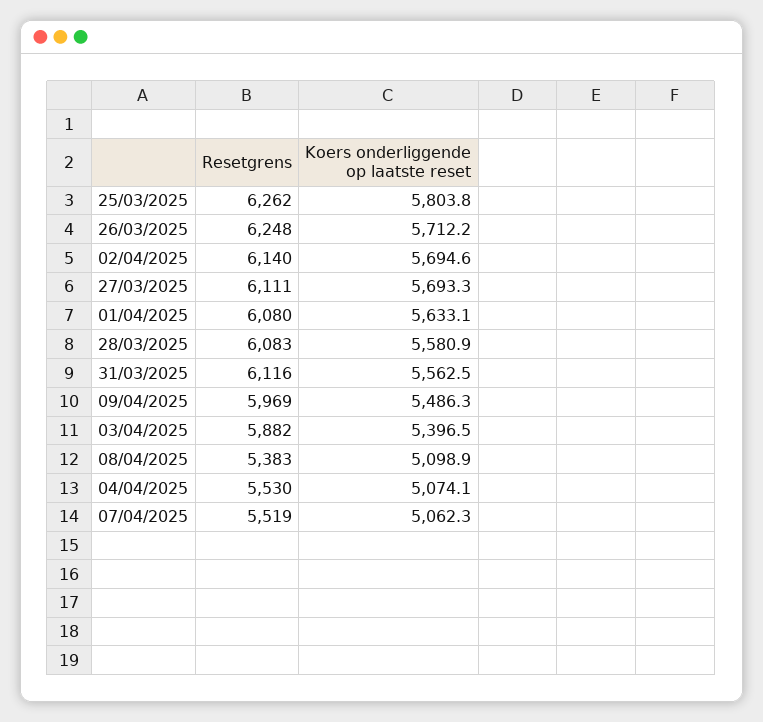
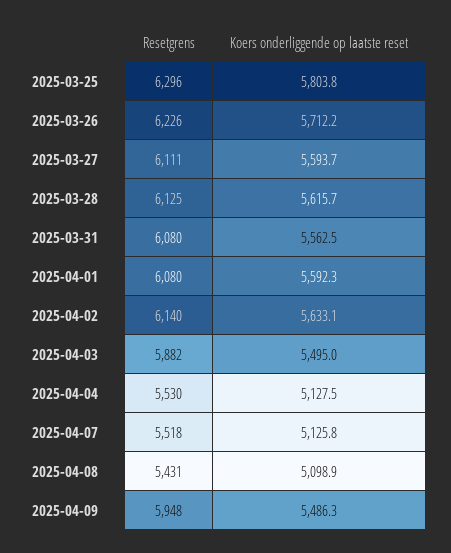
  {
    "Resetgrens": {
-     "25/03/2025": 6262,
+     "25/03/2025": 6296,
-     "26/03/2025": 6248,
+     "26/03/2025": 6226,
      "02/04/2025": 6140,
      "27/03/2025": 6111,
      "01/04/2025": 6080,
-     "28/03/2025": 6083,
+     "28/03/2025": 6125,
-     "31/03/2025": 6116,
+     "31/03/2025": 6080,
-     "09/04/2025": 5969,
+     "09/04/2025": 5948,
      "03/04/2025": 5882,
-     "08/04/2025": 5383,
+     "08/04/2025": 5431,
      "04/04/2025": 5530,
-     "07/04/2025": 5519
+     "07/04/2025": 5518
    },
    "Koers onderliggende op laatste reset": {
      "25/03/2025": 5803.8,
      "26/03/2025": 5712.2,
-     "02/04/2025": 5694.6,
+     "02/04/2025": 5633.1,
-     "27/03/2025": 5693.3,
+     "27/03/2025": 5593.7,
-     "01/04/2025": 5633.1,
+     "01/04/2025": 5592.3,
-     "28/03/2025": 5580.9,
+     "28/03/2025": 5615.7,
      "31/03/2025": 5562.5,
      "09/04/2025": 5486.3,
-     "03/04/2025": 5396.5,
+     "03/04/2025": 5495,
      "08/04/2025": 5098.9,
-     "04/04/2025": 5074.1,
+     "04/04/2025": 5127.5,
-     "07/04/2025": 5062.3
+     "07/04/2025": 5125.8
    }
  }

